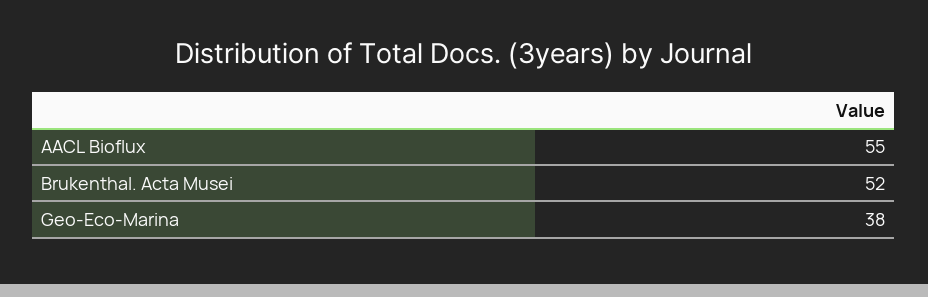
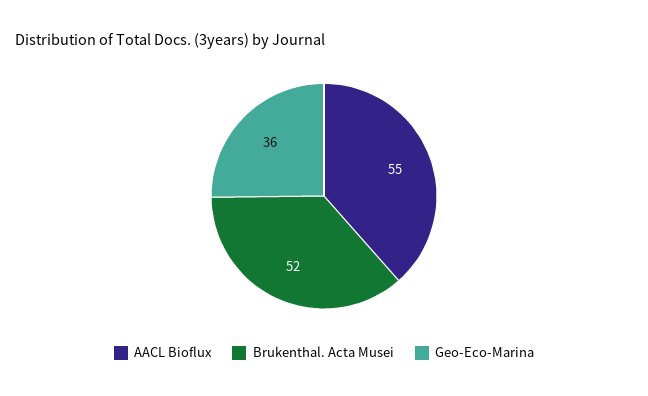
  {
    "AACL Bioflux": 55,
    "Brukenthal. Acta Musei": 52,
-   "Geo-Eco-Marina": 38
+   "Geo-Eco-Marina": 36
  }

